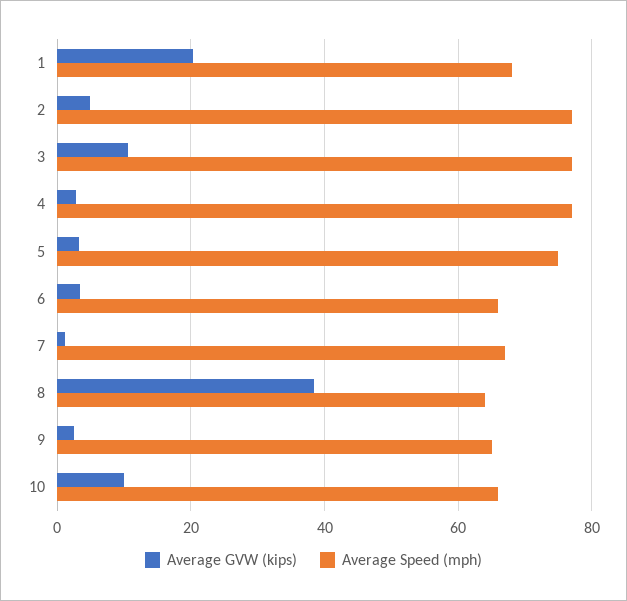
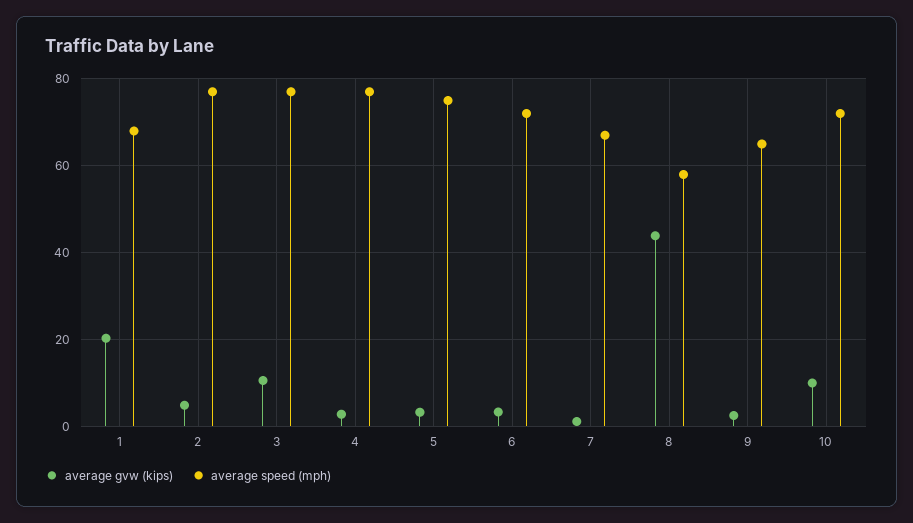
  {
    "Average GVW (kips)": {
      "1": 20,
      "2": 4,
      "3": 10,
      "4": 2,
      "5": 4,
      "6": 4,
      "7": 2,
-     "8": 38,
+     "8": 44,
      "9": 2,
      "10": 10
    },
    "Average Speed (mph)": {
      "1": 68,
      "2": 78,
      "3": 78,
      "4": 78,
      "5": 76,
-     "6": 66,
+     "6": 72,
      "7": 68,
-     "8": 64,
+     "8": 58,
      "9": 66,
-     "10": 66
+     "10": 72
    }
  }

